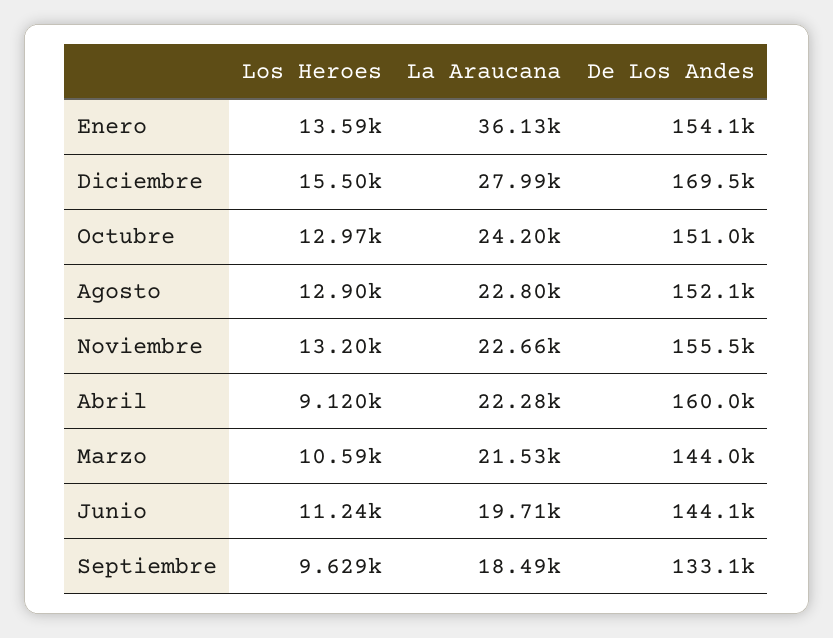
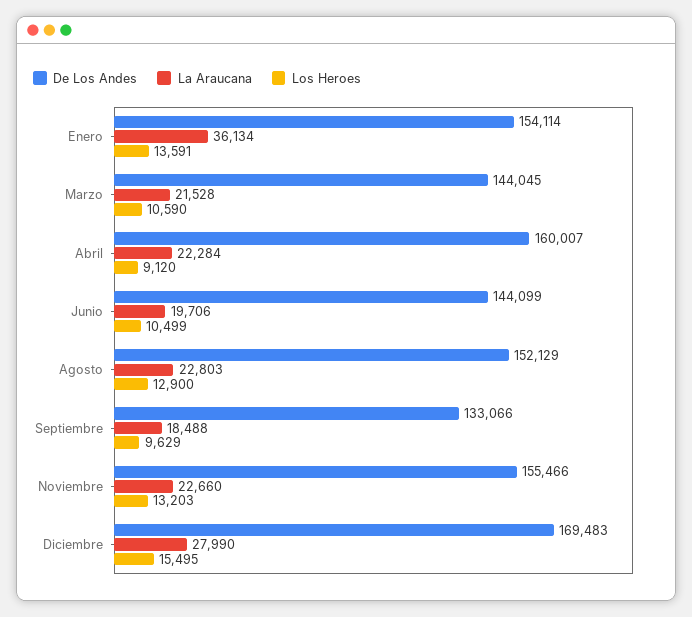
  {
    "Los Heroes": {
      "Enero": 13591,
      "Diciembre": 15495,
-     "Octubre": 12970,
      "Agosto": 12900,
      "Noviembre": 13203,
      "Abril": 9120,
      "Marzo": 10590,
-     "Junio": 11240,
+     "Junio": 10499,
      "Septiembre": 9629
    },
    "La Araucana": {
      "Enero": 36134,
      "Diciembre": 27990,
-     "Octubre": 24200,
      "Agosto": 22803,
      "Noviembre": 22660,
      "Abril": 22284,
      "Marzo": 21528,
      "Junio": 19706,
      "Septiembre": 18488
    },
    "De Los Andes": {
      "Enero": 154114,
      "Diciembre": 169483,
-     "Octubre": 151000,
      "Agosto": 152129,
      "Noviembre": 155466,
      "Abril": 160007,
      "Marzo": 144045,
      "Junio": 144099,
      "Septiembre": 133066
    }
  }

